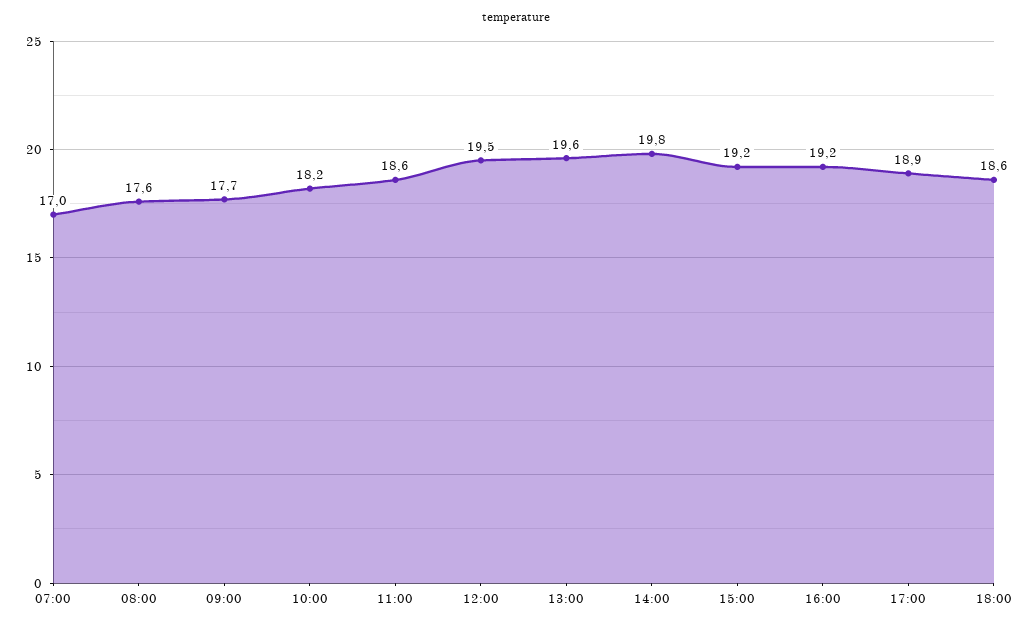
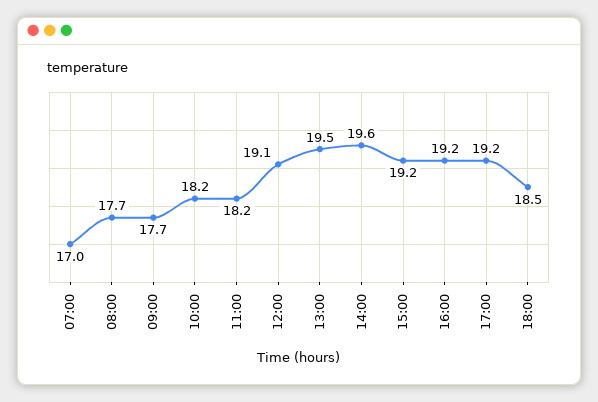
  {
    "07:00": 17,
-   "08:00": 17.6,
+   "08:00": 17.7,
    "09:00": 17.7,
    "10:00": 18.2,
-   "11:00": 18.6,
+   "11:00": 18.2,
-   "12:00": 19.5,
+   "12:00": 19.1,
-   "13:00": 19.6,
+   "13:00": 19.5,
-   "14:00": 19.8,
+   "14:00": 19.6,
    "15:00": 19.2,
    "16:00": 19.2,
-   "17:00": 18.9,
+   "17:00": 19.2,
-   "18:00": 18.6
+   "18:00": 18.5
  }

